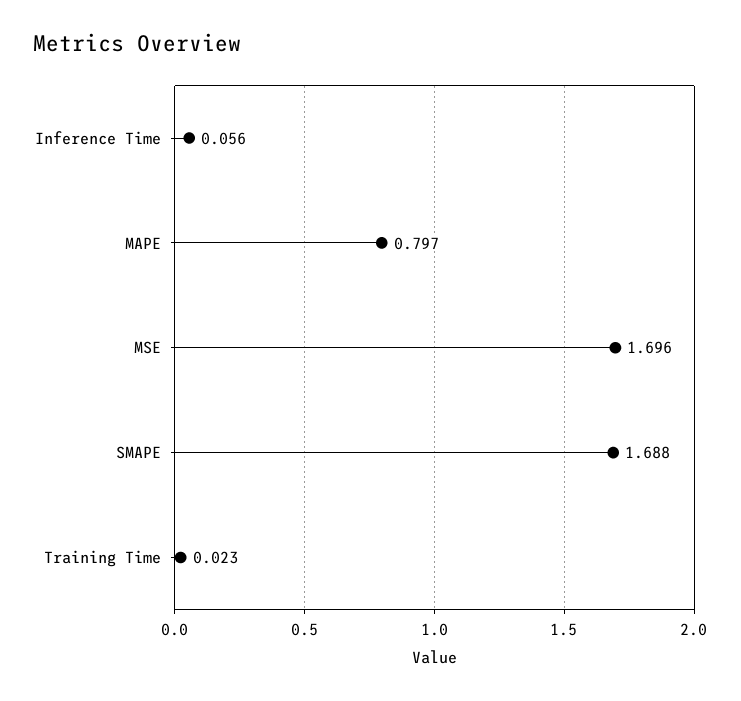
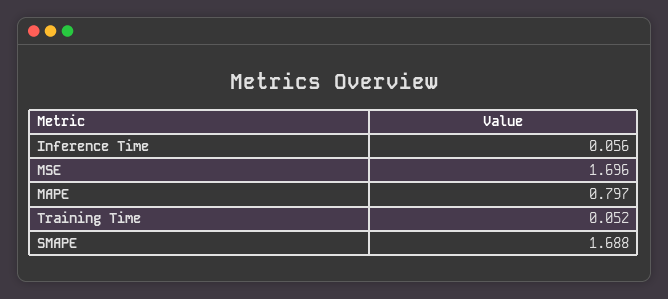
  {
    "Inference Time": 0.056,
    "MAPE": 0.797,
    "MSE": 1.696,
    "SMAPE": 1.688,
-   "Training Time": 0.023
+   "Training Time": 0.052
  }

